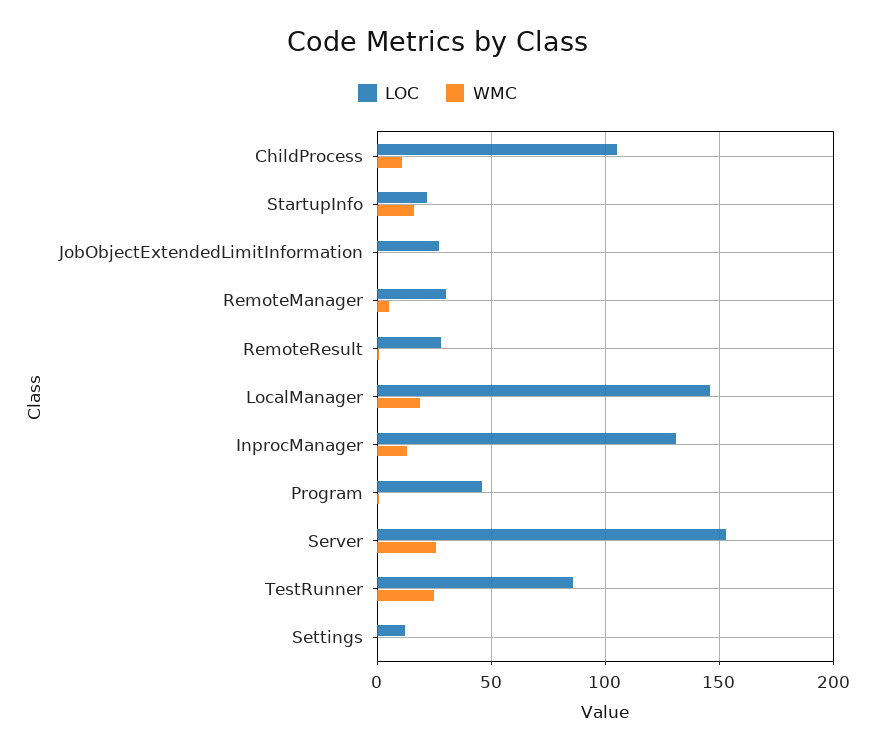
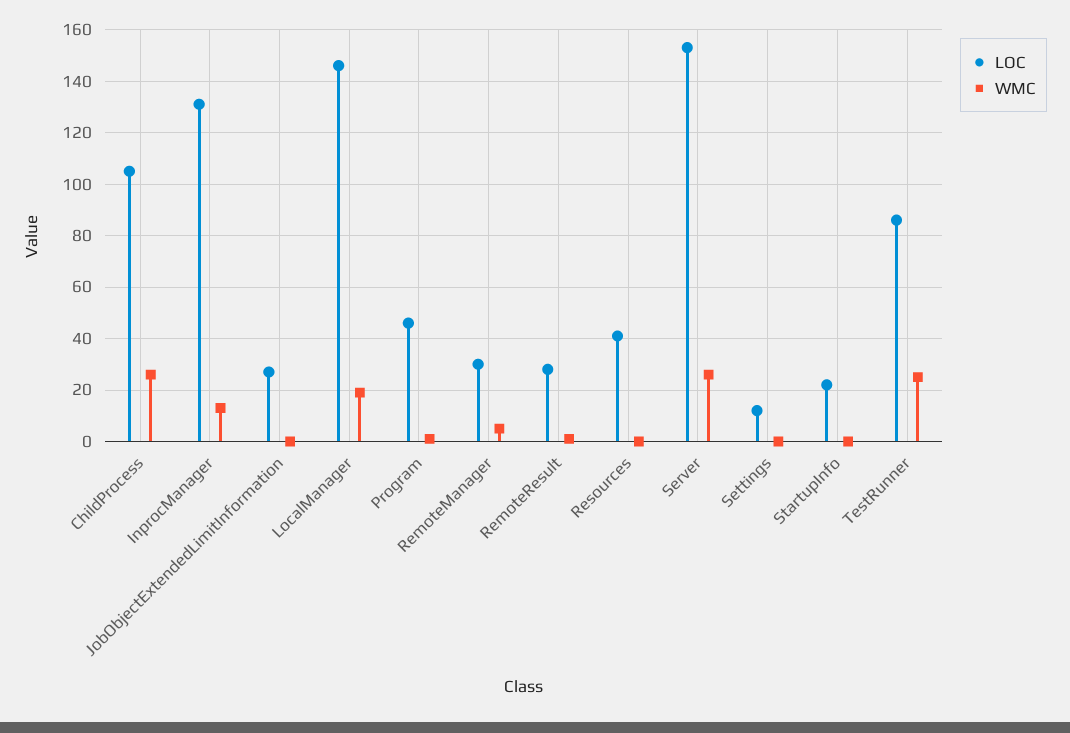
  {
    "LOC": {
      "ChildProcess": 105,
      "StartupInfo": 20,
      "JobObjectExtendedLimitInformation": 25,
      "RemoteManager": 30,
      "RemoteResult": 30,
      "LocalManager": 145,
      "InprocManager": 130,
      "Program": 45,
      "Server": 155,
      "TestRunner": 85,
-     "Settings": 10
+     "Settings": 10,
+     "Resources": 40
    },
    "WMC": {
-     "ChildProcess": 10,
+     "ChildProcess": 25,
-     "StartupInfo": 15,
+     "StartupInfo": 0,
      "JobObjectExtendedLimitInformation": 0,
      "RemoteManager": 5,
      "RemoteResult": 0,
      "LocalManager": 20,
      "InprocManager": 15,
      "Program": 0,
      "Server": 25,
      "TestRunner": 25,
-     "Settings": 0
+     "Settings": 0,
+     "Resources": 0
    }
  }

